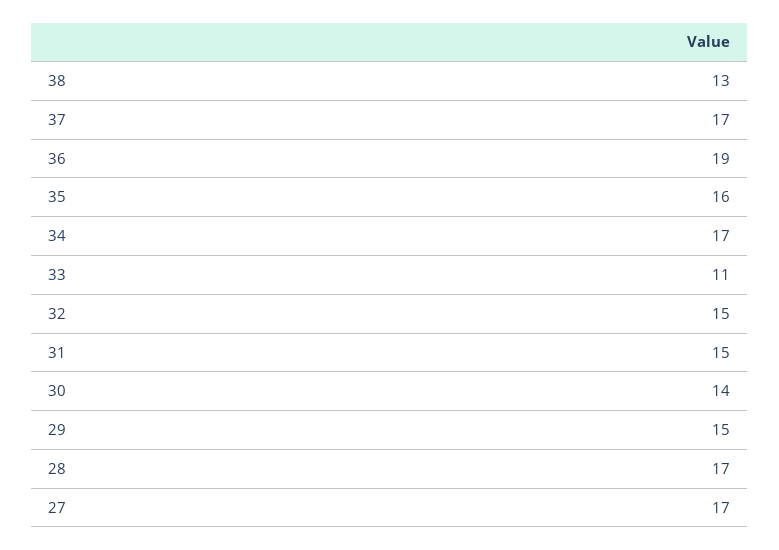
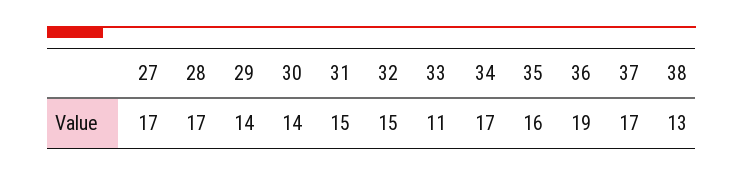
  {
    "38": 13,
    "37": 17,
    "36": 19,
    "35": 16,
    "34": 17,
    "33": 11,
    "32": 15,
    "31": 15,
    "30": 14,
-   "29": 15,
+   "29": 14,
    "28": 17,
    "27": 17
  }

